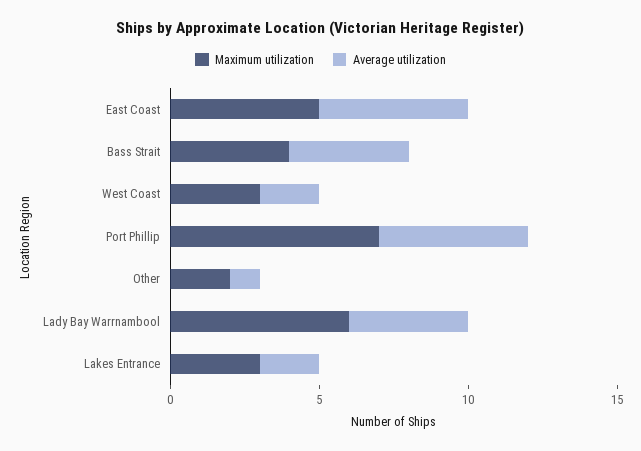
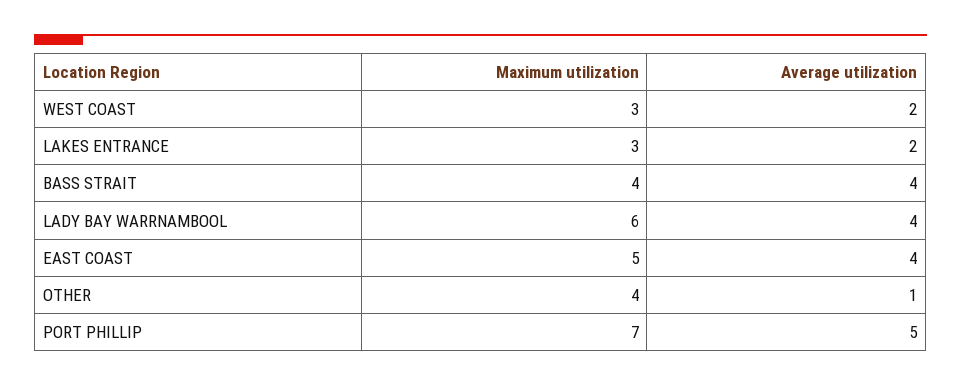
  {
    "Maximum utilization": {
      "East Coast": 5,
      "Bass Strait": 4,
      "West Coast": 3,
      "Port Phillip": 7,
-     "Other": 2,
+     "Other": 4,
      "Lady Bay Warrnambool": 6,
      "Lakes Entrance": 3
    },
    "Average utilization": {
-     "East Coast": 5,
+     "East Coast": 4,
      "Bass Strait": 4,
      "West Coast": 2,
      "Port Phillip": 5,
      "Other": 1,
      "Lady Bay Warrnambool": 4,
      "Lakes Entrance": 2
    }
  }

